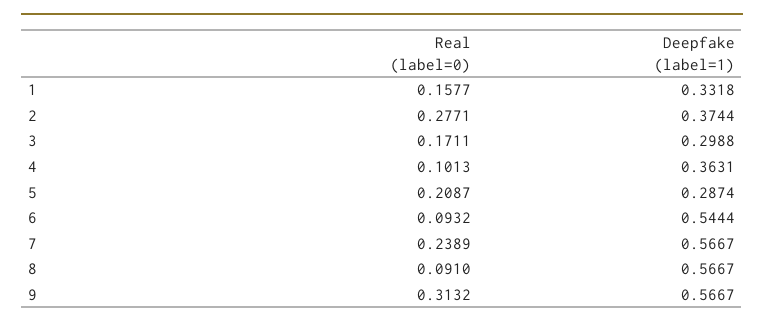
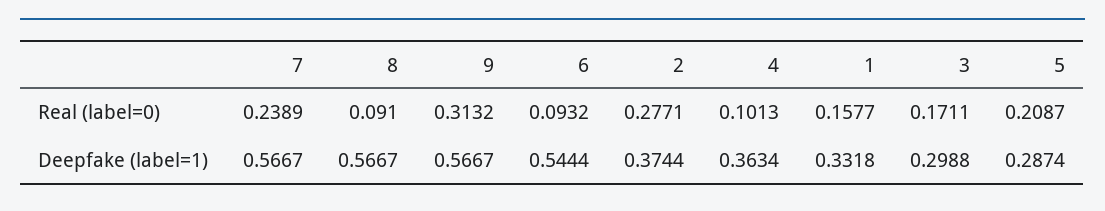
  {
    "Real (label=0)": {
      "1": 0.1577,
      "2": 0.2771,
      "3": 0.1711,
      "4": 0.1013,
      "5": 0.2087,
      "6": 0.0932,
      "7": 0.2389,
      "8": 0.091,
      "9": 0.3132
    },
    "Deepfake (label=1)": {
      "1": 0.3318,
      "2": 0.3744,
      "3": 0.2988,
-     "4": 0.3631,
+     "4": 0.3634,
      "5": 0.2874,
      "6": 0.5444,
      "7": 0.5667,
      "8": 0.5667,
      "9": 0.5667
    }
  }

